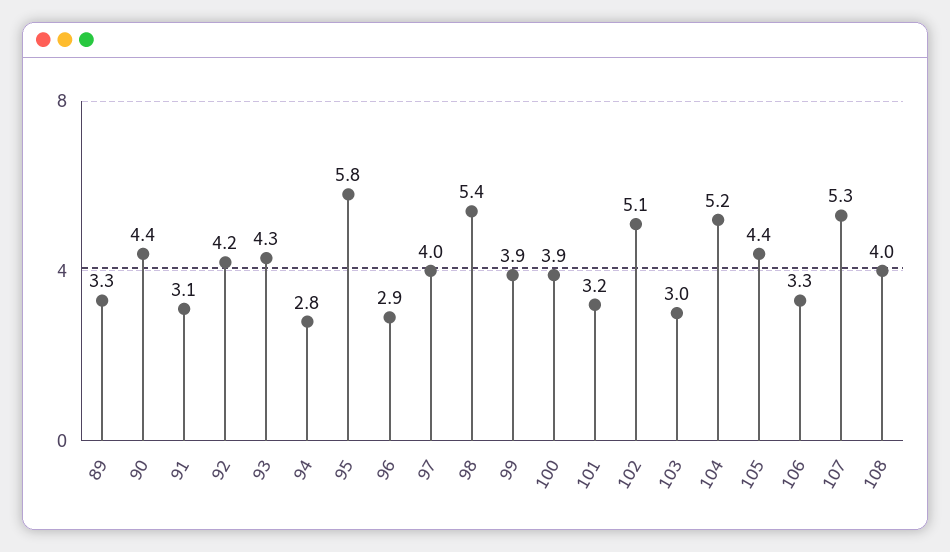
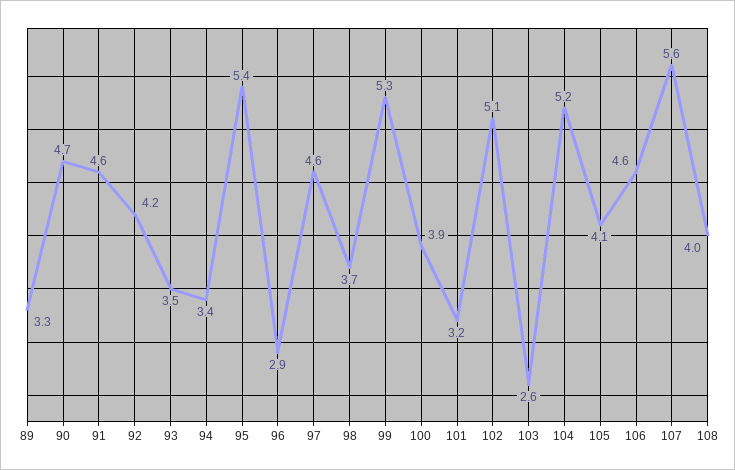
  {
    "89": 3.3,
-   "90": 4.4,
+   "90": 4.7,
-   "91": 3.1,
+   "91": 4.6,
    "92": 4.2,
-   "93": 4.3,
+   "93": 3.5,
-   "94": 2.8,
+   "94": 3.4,
-   "95": 5.8,
+   "95": 5.4,
    "96": 2.9,
-   "97": 4,
+   "97": 4.6,
-   "98": 5.4,
+   "98": 3.7,
-   "99": 3.9,
+   "99": 5.3,
    "100": 3.9,
    "101": 3.2,
    "102": 5.1,
-   "103": 3,
+   "103": 2.6,
    "104": 5.2,
-   "105": 4.4,
+   "105": 4.1,
-   "106": 3.3,
+   "106": 4.6,
-   "107": 5.3,
+   "107": 5.6,
    "108": 4
  }

